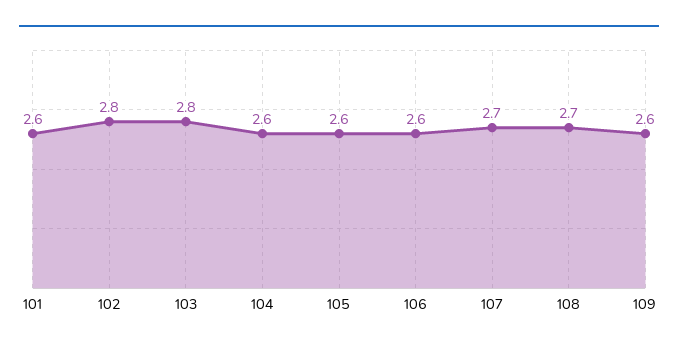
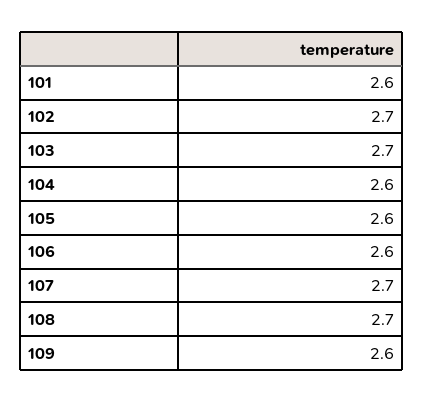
  {
    "101": 2.6,
-   "102": 2.8,
+   "102": 2.7,
-   "103": 2.8,
+   "103": 2.7,
    "104": 2.6,
    "105": 2.6,
    "106": 2.6,
    "107": 2.7,
    "108": 2.7,
    "109": 2.6
  }

